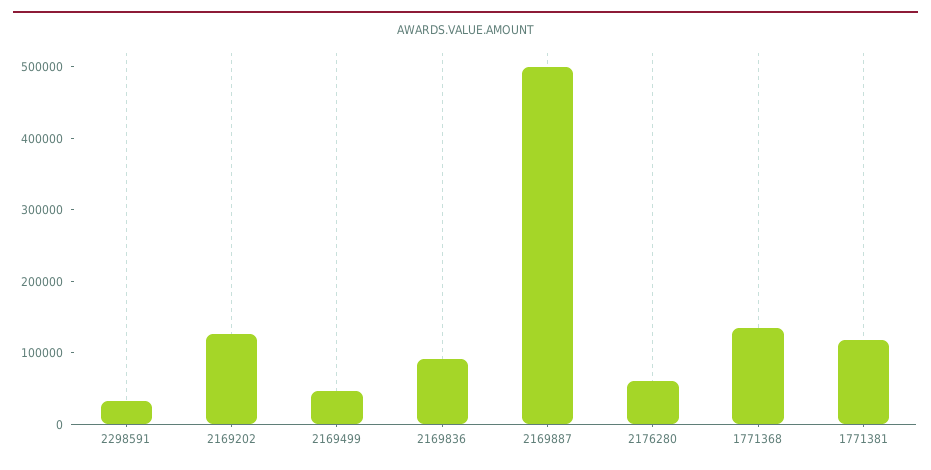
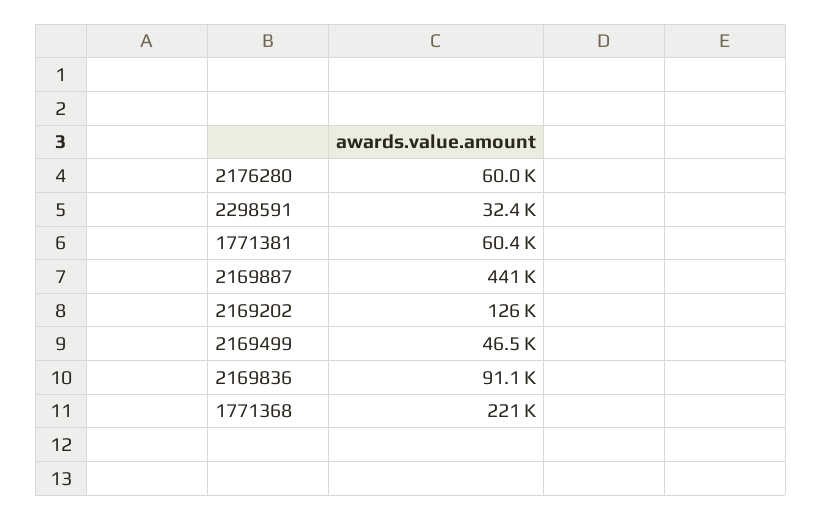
  {
    "2298591": 32400,
    "2169202": 126000,
    "2169499": 46500,
    "2169836": 91100,
-   "2169887": 500000,
+   "2169887": 441000,
    "2176280": 60000,
-   "1771368": 140000,
+   "1771368": 221000,
-   "1771381": 120000
+   "1771381": 60400
  }

